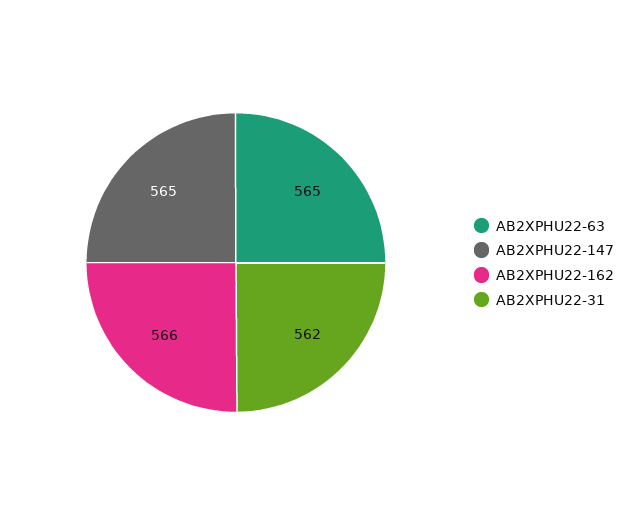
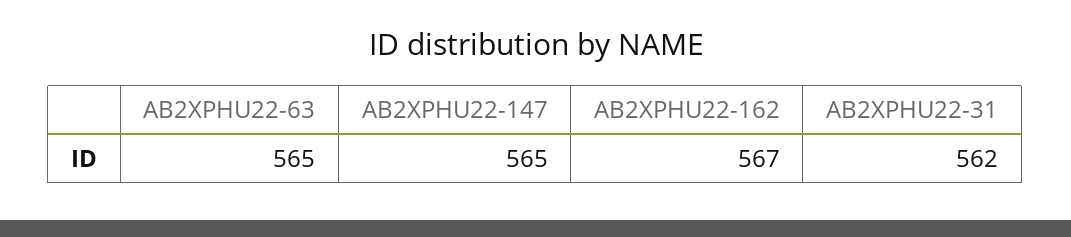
  {
    "AB2XPHU22-63": 565,
    "AB2XPHU22-147": 565,
-   "AB2XPHU22-162": 566,
+   "AB2XPHU22-162": 567,
    "AB2XPHU22-31": 562
  }

